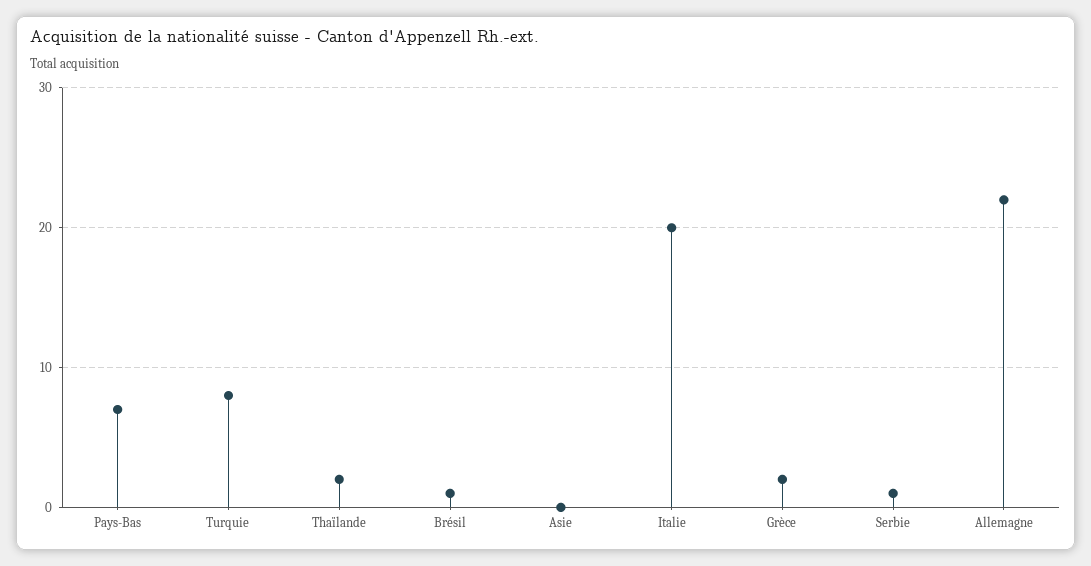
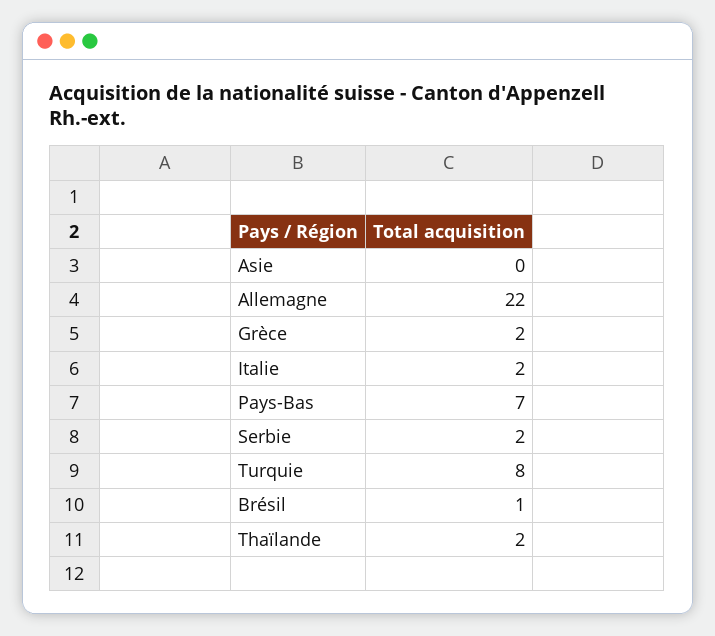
  {
    "Pays-Bas": 7,
    "Turquie": 8,
    "Thaïlande": 2,
    "Brésil": 1,
    "Asie": 0,
-   "Italie": 20,
+   "Italie": 2,
    "Grèce": 2,
-   "Serbie": 1,
+   "Serbie": 2,
    "Allemagne": 22
  }

